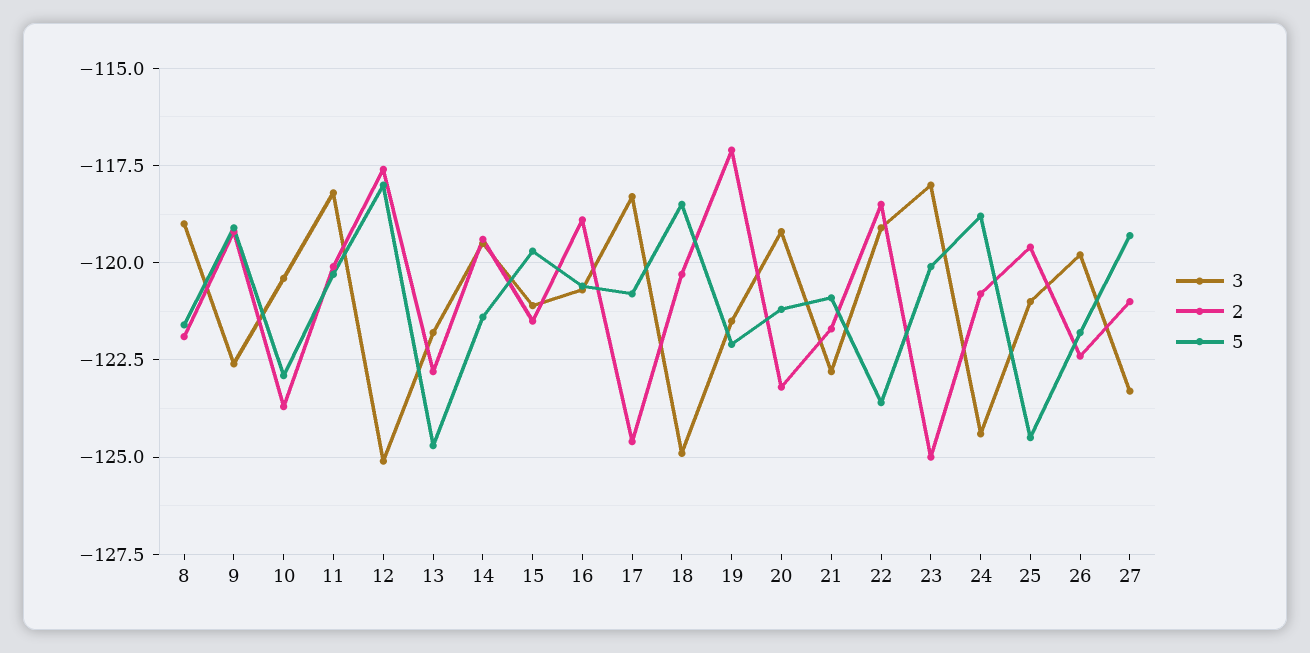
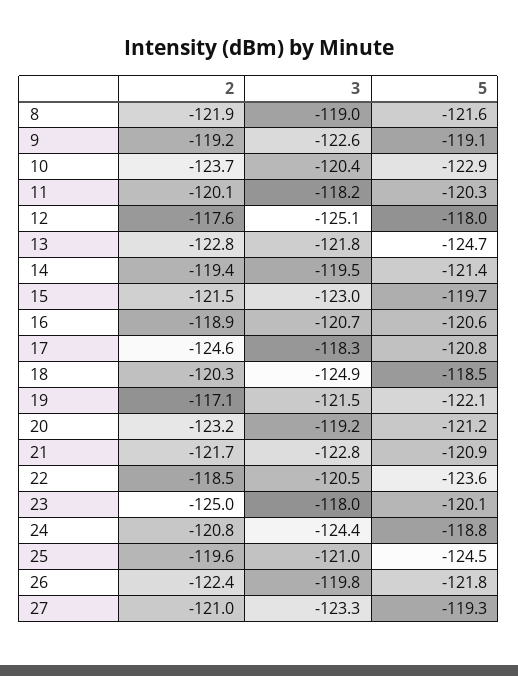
  {
    "3": {
      "8": -119,
      "9": -122.6,
      "10": -120.4,
      "11": -118.2,
      "12": -125.1,
      "13": -121.8,
      "14": -119.5,
-     "15": -121,
+     "15": -123,
      "16": -120.7,
      "17": -118.3,
      "18": -124.9,
      "19": -121.5,
      "20": -119.2,
      "21": -122.8,
-     "22": -119,
+     "22": -120.5,
      "23": -118,
      "24": -124.4,
      "25": -121,
      "26": -119.8,
      "27": -123.3
    },
    "2": {
      "8": -121.9,
      "9": -119.2,
      "10": -123.7,
      "11": -120.1,
      "12": -117.6,
      "13": -122.8,
      "14": -119.4,
      "15": -121.5,
      "16": -118.9,
      "17": -124.6,
      "18": -120.3,
      "19": -117.1,
      "20": -123.2,
      "21": -121.7,
      "22": -118.5,
      "23": -125,
      "24": -120.8,
      "25": -119.6,
      "26": -122.4,
      "27": -121
    },
    "5": {
      "8": -121.6,
      "9": -119.1,
      "10": -122.9,
      "11": -120.3,
      "12": -118,
      "13": -124.7,
      "14": -121.4,
      "15": -119.7,
      "16": -120.6,
      "17": -120.8,
      "18": -118.5,
      "19": -122.1,
      "20": -121.2,
      "21": -120.9,
      "22": -123.6,
      "23": -120.1,
      "24": -118.8,
      "25": -124.5,
      "26": -121.8,
      "27": -119.3
    }
  }

